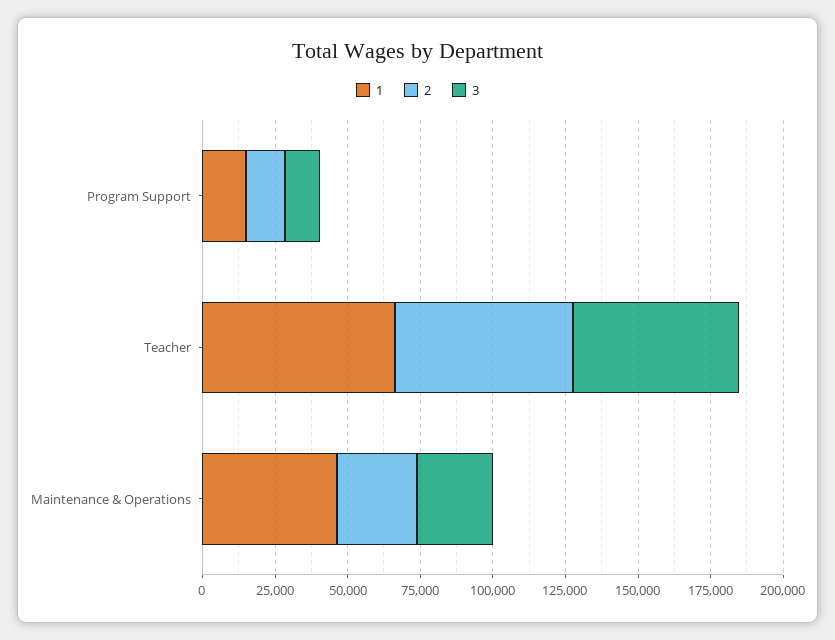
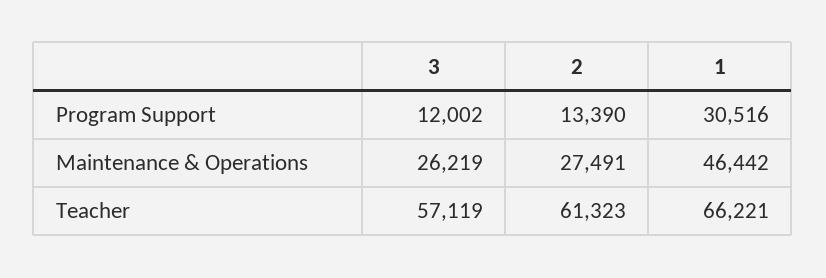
  {
    "1": {
-     "Program Support": 15000,
+     "Program Support": 30516,
      "Teacher": 66221,
      "Maintenance & Operations": 46442
    },
    "2": {
      "Program Support": 13390,
      "Teacher": 61323,
      "Maintenance & Operations": 27491
    },
    "3": {
      "Program Support": 12002,
      "Teacher": 57119,
      "Maintenance & Operations": 26219
    }
  }

